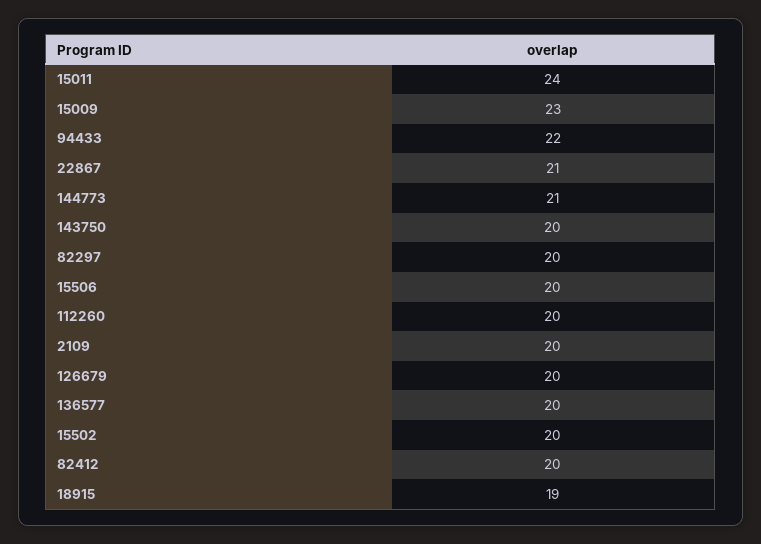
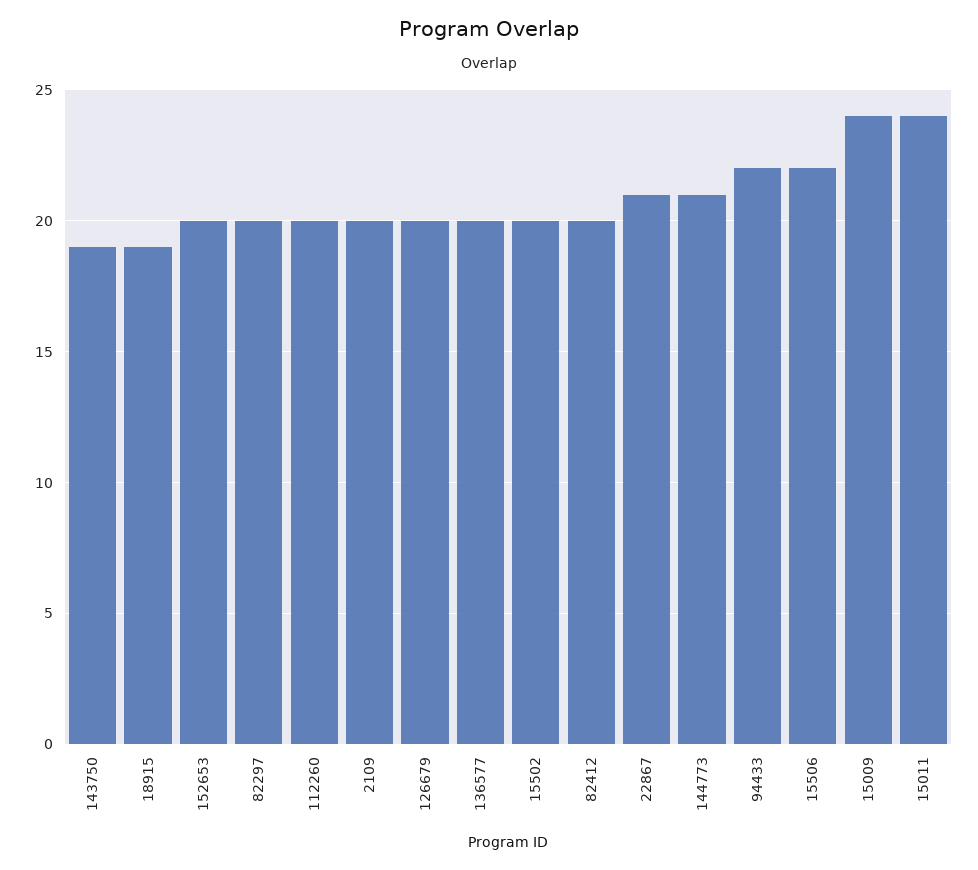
  {
    "15011": 24,
-   "15009": 23,
+   "15009": 24,
    "94433": 22,
    "22867": 21,
    "144773": 21,
-   "143750": 20,
+   "143750": 19,
    "82297": 20,
-   "15506": 20,
+   "15506": 22,
    "112260": 20,
    "2109": 20,
    "126679": 20,
    "136577": 20,
    "15502": 20,
    "82412": 20,
-   "18915": 19
+   "18915": 19,
+   "152653": 20
  }

